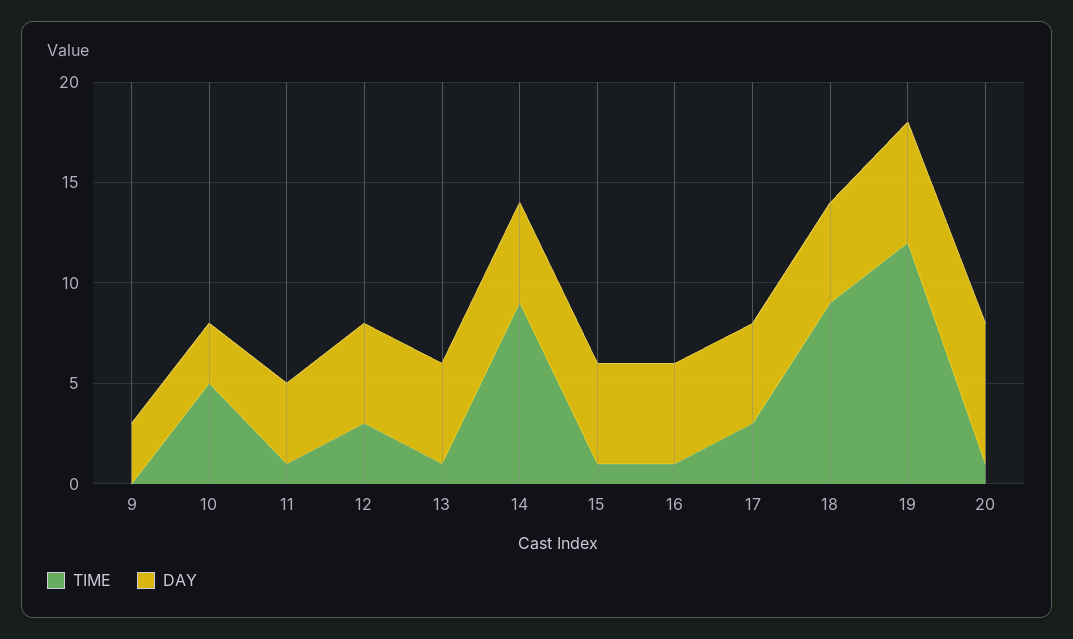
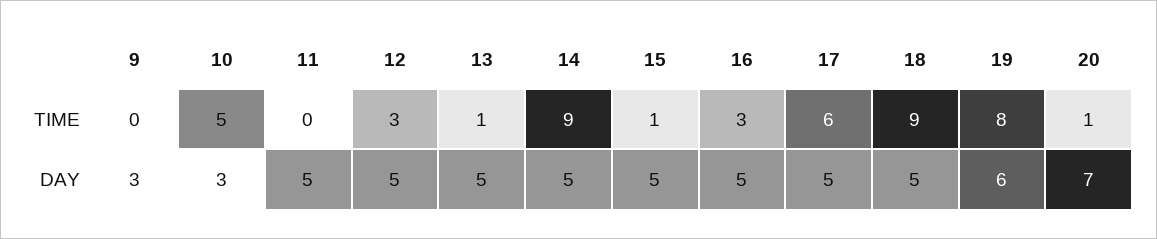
  {
    "TIME": {
      "9": 0,
      "10": 5,
-     "11": 1,
+     "11": 0,
      "12": 3,
      "13": 1,
      "14": 9,
      "15": 1,
-     "16": 1,
+     "16": 3,
-     "17": 3,
+     "17": 6,
      "18": 9,
-     "19": 12,
+     "19": 8,
      "20": 1
    },
    "DAY": {
      "9": 3,
      "10": 3,
-     "11": 4,
+     "11": 5,
      "12": 5,
      "13": 5,
      "14": 5,
      "15": 5,
      "16": 5,
      "17": 5,
      "18": 5,
      "19": 6,
      "20": 7
    }
  }

